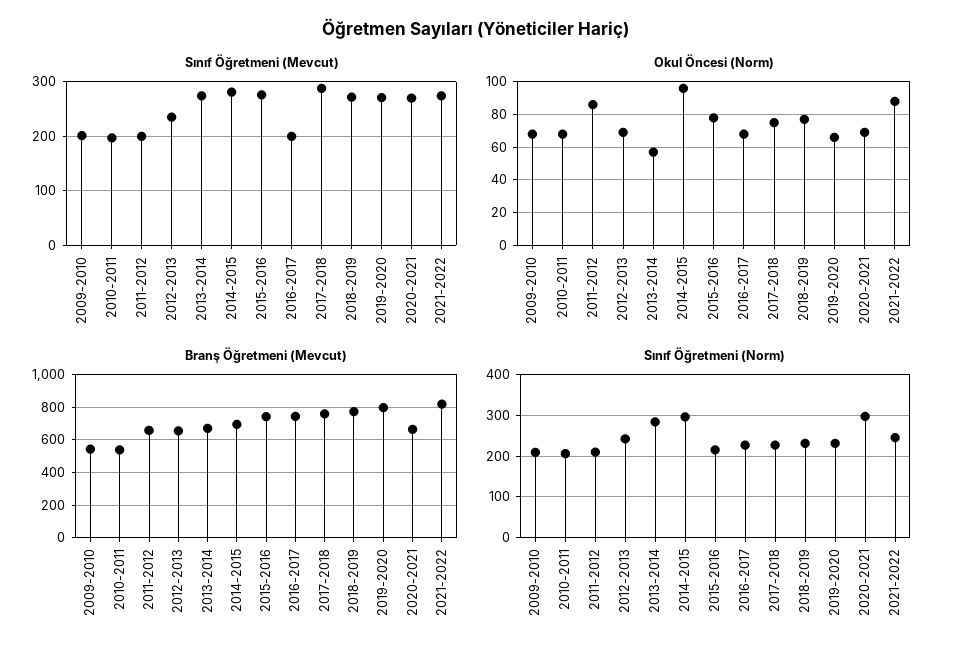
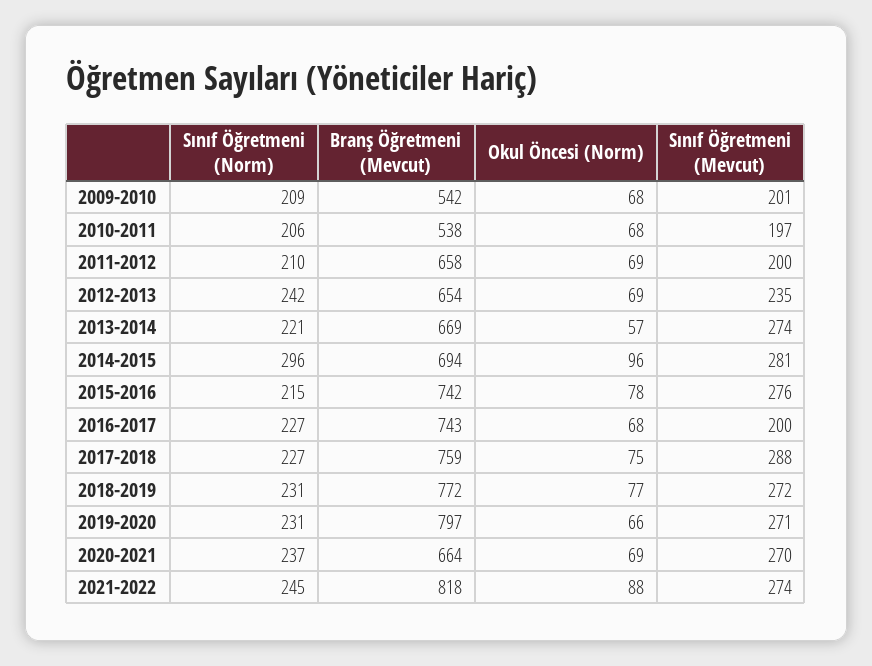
  {
    "Sınıf Öğretmeni (Mevcut)": {
      "2009-2010": 201,
      "2010-2011": 197,
      "2011-2012": 200,
      "2012-2013": 235,
      "2013-2014": 274,
      "2014-2015": 281,
      "2015-2016": 276,
      "2016-2017": 200,
      "2017-2018": 288,
      "2018-2019": 272,
      "2019-2020": 271,
      "2020-2021": 270,
      "2021-2022": 274
    },
    "Okul Öncesi (Norm)": {
      "2009-2010": 68,
      "2010-2011": 68,
-     "2011-2012": 85,
+     "2011-2012": 69,
      "2012-2013": 69,
      "2013-2014": 57,
      "2014-2015": 96,
      "2015-2016": 78,
      "2016-2017": 68,
      "2017-2018": 75,
      "2018-2019": 77,
      "2019-2020": 66,
      "2020-2021": 69,
      "2021-2022": 88
    },
    "Branş Öğretmeni (Mevcut)": {
      "2009-2010": 542,
      "2010-2011": 538,
      "2011-2012": 658,
      "2012-2013": 654,
      "2013-2014": 669,
      "2014-2015": 694,
      "2015-2016": 742,
      "2016-2017": 743,
      "2017-2018": 759,
      "2018-2019": 772,
      "2019-2020": 797,
      "2020-2021": 664,
      "2021-2022": 818
    },
    "Sınıf Öğretmeni (Norm)": {
      "2009-2010": 209,
      "2010-2011": 206,
      "2011-2012": 210,
      "2012-2013": 242,
-     "2013-2014": 280,
+     "2013-2014": 221,
      "2014-2015": 296,
      "2015-2016": 215,
      "2016-2017": 227,
      "2017-2018": 227,
      "2018-2019": 231,
      "2019-2020": 231,
-     "2020-2021": 300,
+     "2020-2021": 237,
      "2021-2022": 245
    }
  }

